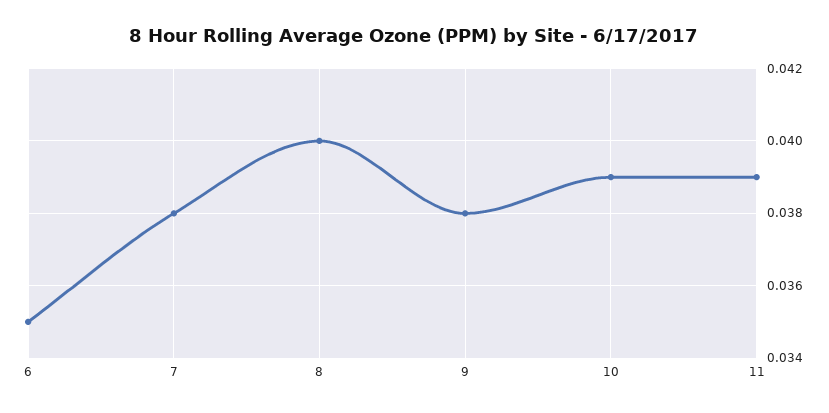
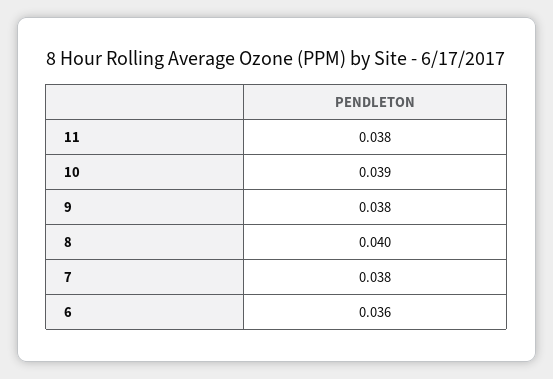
  {
-   "6": 0.035,
+   "6": 0.036,
    "7": 0.038,
    "8": 0.04,
    "9": 0.038,
    "10": 0.039,
-   "11": 0.039
+   "11": 0.038
  }

